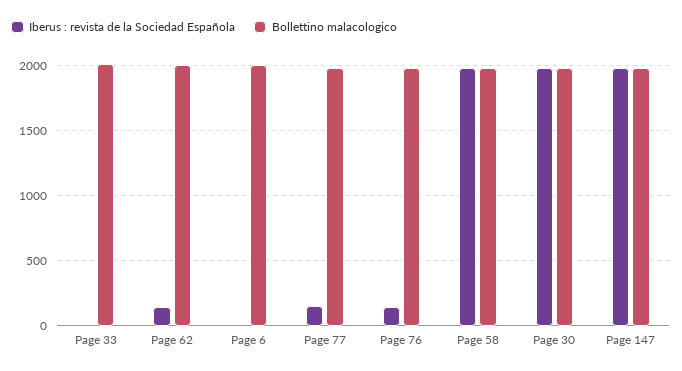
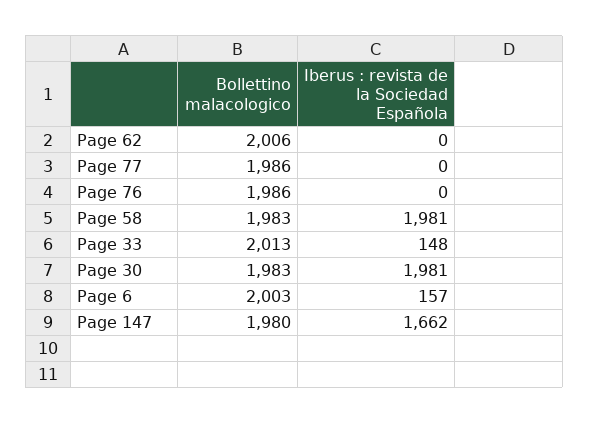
  {
    "Iberus : revista de la Sociedad Española": {
-     "Page 33": 0,
+     "Page 33": 148,
-     "Page 62": 150,
+     "Page 62": 0,
-     "Page 6": 0,
+     "Page 6": 157,
-     "Page 77": 150,
+     "Page 77": 0,
-     "Page 76": 150,
+     "Page 76": 0,
      "Page 58": 1981,
      "Page 30": 1981,
-     "Page 147": 2000
+     "Page 147": 1662
    },
    "Bollettino malacologico": {
      "Page 33": 2013,
      "Page 62": 2006,
      "Page 6": 2003,
      "Page 77": 1986,
      "Page 76": 1986,
      "Page 58": 1983,
      "Page 30": 1983,
      "Page 147": 1980
    }
  }

